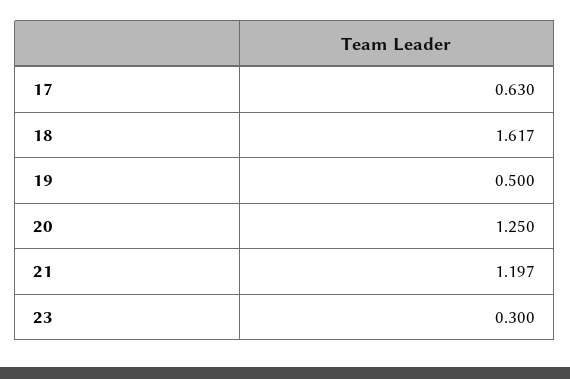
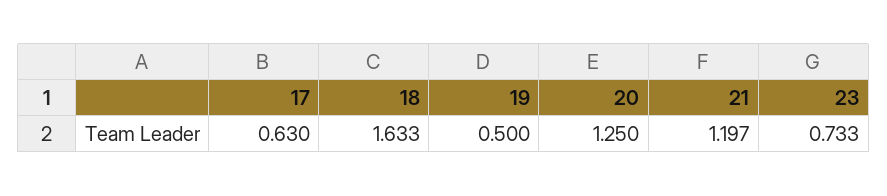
  {
    "17": 0.63,
-   "18": 1.617,
+   "18": 1.633,
    "19": 0.5,
    "20": 1.25,
    "21": 1.197,
-   "23": 0.3
+   "23": 0.733
  }

